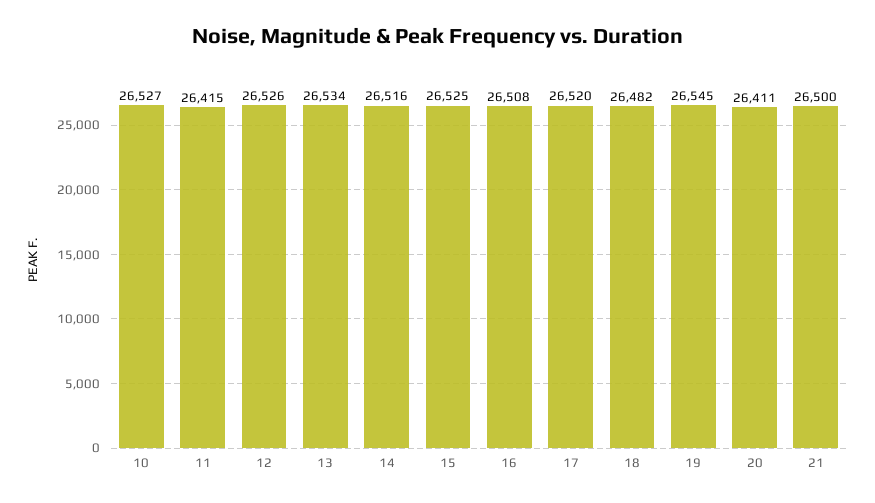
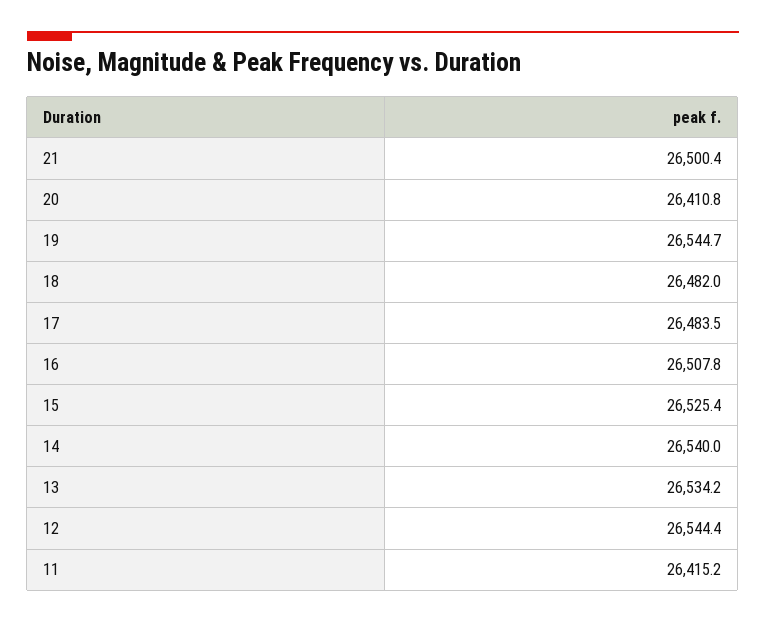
  {
-   "10": 26527,
    "11": 26415.2,
-   "12": 26526,
+   "12": 26544.4,
    "13": 26534.2,
-   "14": 26516,
+   "14": 26540,
    "15": 26525.4,
    "16": 26507.8,
-   "17": 26520,
+   "17": 26483.5,
    "18": 26482,
    "19": 26544.7,
    "20": 26410.8,
    "21": 26500.4
  }

